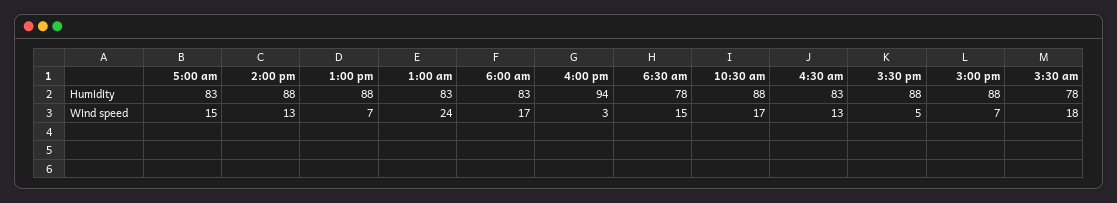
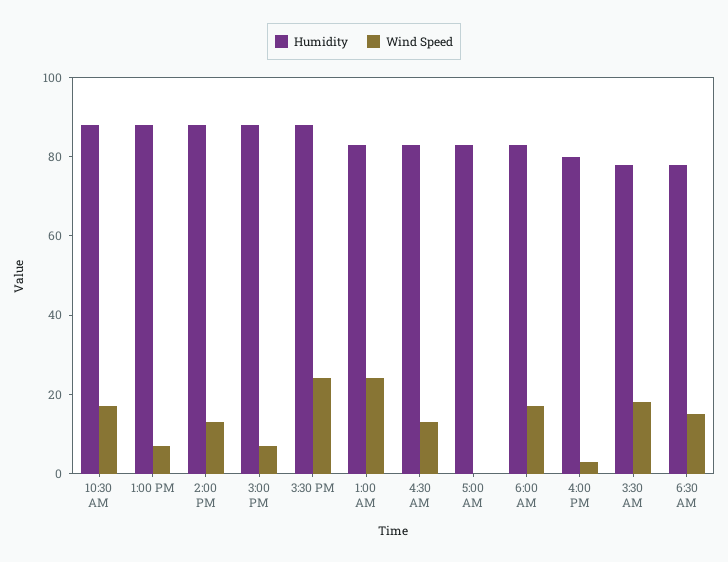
  {
    "Humidity": {
      "5:00 am": 83,
      "2:00 pm": 88,
      "1:00 pm": 88,
      "1:00 am": 83,
      "6:00 am": 83,
-     "4:00 pm": 94,
+     "4:00 pm": 80,
      "6:30 am": 78,
      "10:30 am": 88,
      "4:30 am": 83,
      "3:30 pm": 88,
      "3:00 pm": 88,
      "3:30 am": 78
    },
    "Wind speed": {
-     "5:00 am": 15,
+     "5:00 am": 0,
      "2:00 pm": 13,
      "1:00 pm": 7,
      "1:00 am": 24,
      "6:00 am": 17,
      "4:00 pm": 3,
      "6:30 am": 15,
      "10:30 am": 17,
      "4:30 am": 13,
-     "3:30 pm": 5,
+     "3:30 pm": 25,
      "3:00 pm": 7,
      "3:30 am": 18
    }
  }

